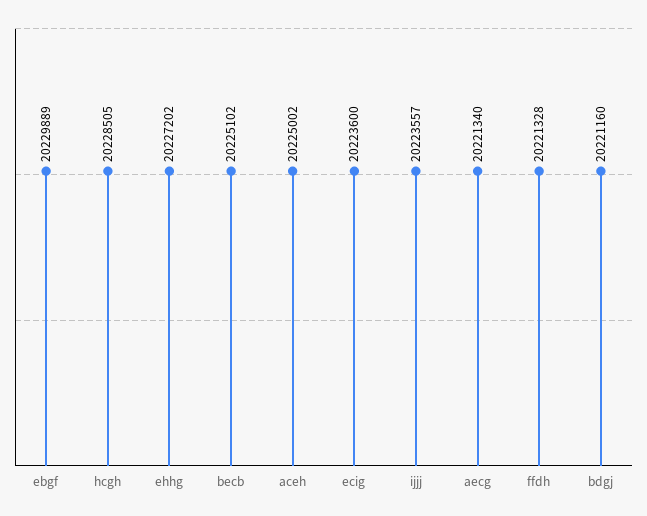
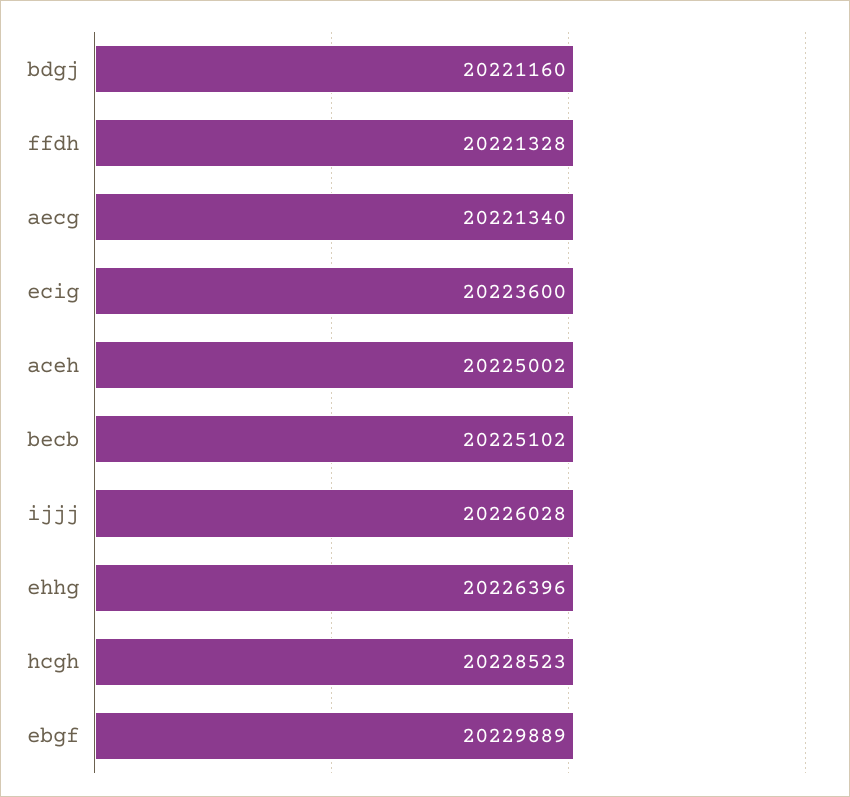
  {
    "ebgf": 20229889,
-   "hcgh": 20228505,
+   "hcgh": 20228523,
-   "ehhg": 20227202,
+   "ehhg": 20226396,
    "becb": 20225102,
    "aceh": 20225002,
    "ecig": 20223600,
-   "ijjj": 20223557,
+   "ijjj": 20226028,
    "aecg": 20221340,
    "ffdh": 20221328,
    "bdgj": 20221160
  }

